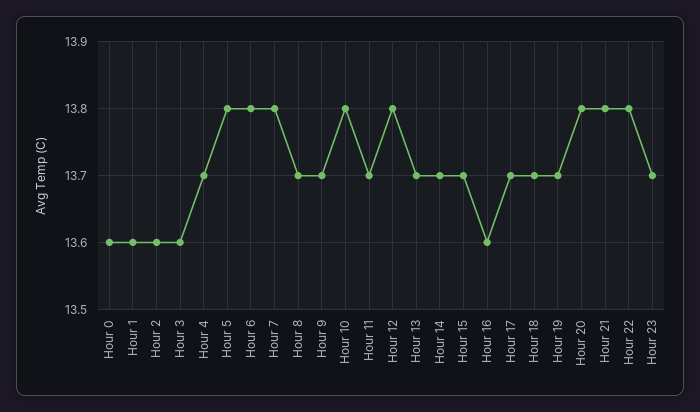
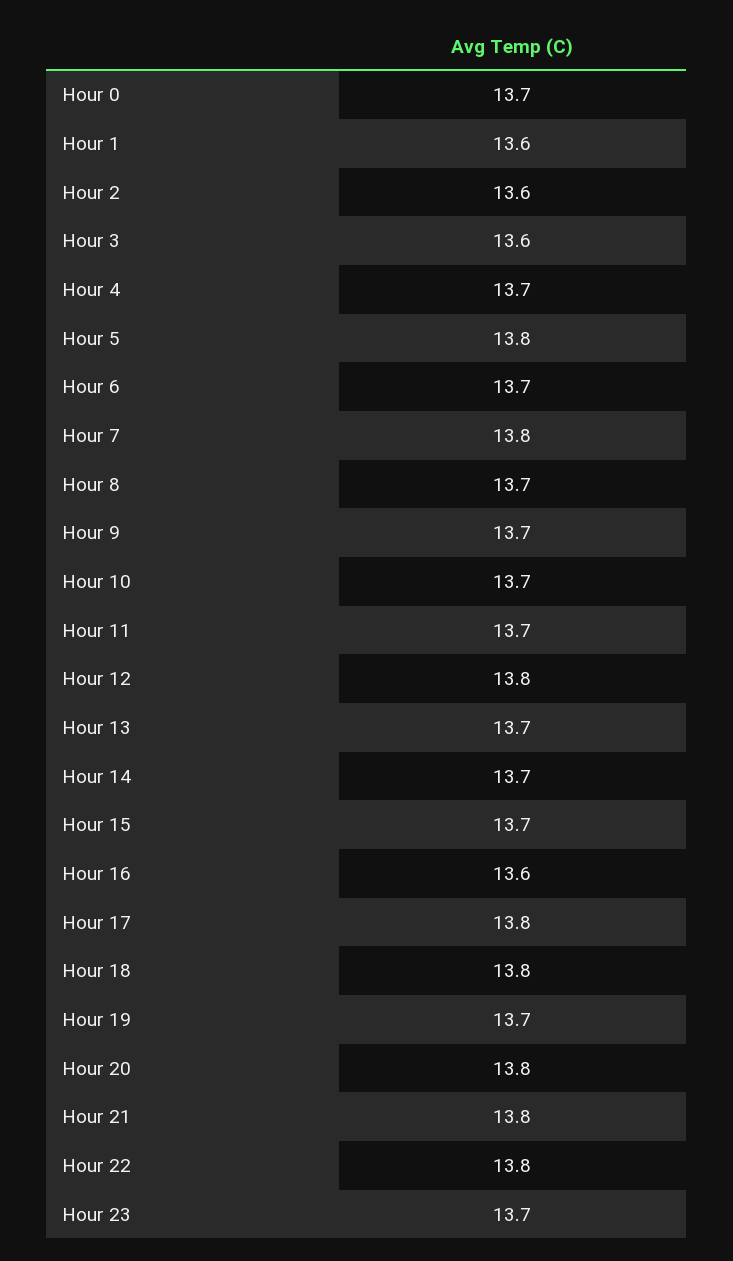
  {
-   "Hour 0": 13.6,
+   "Hour 0": 13.7,
    "Hour 1": 13.6,
    "Hour 2": 13.6,
    "Hour 3": 13.6,
    "Hour 4": 13.7,
    "Hour 5": 13.8,
-   "Hour 6": 13.8,
+   "Hour 6": 13.7,
    "Hour 7": 13.8,
    "Hour 8": 13.7,
    "Hour 9": 13.7,
-   "Hour 10": 13.8,
+   "Hour 10": 13.7,
    "Hour 11": 13.7,
    "Hour 12": 13.8,
    "Hour 13": 13.7,
    "Hour 14": 13.7,
    "Hour 15": 13.7,
    "Hour 16": 13.6,
-   "Hour 17": 13.7,
+   "Hour 17": 13.8,
-   "Hour 18": 13.7,
+   "Hour 18": 13.8,
    "Hour 19": 13.7,
    "Hour 20": 13.8,
    "Hour 21": 13.8,
    "Hour 22": 13.8,
    "Hour 23": 13.7
  }

